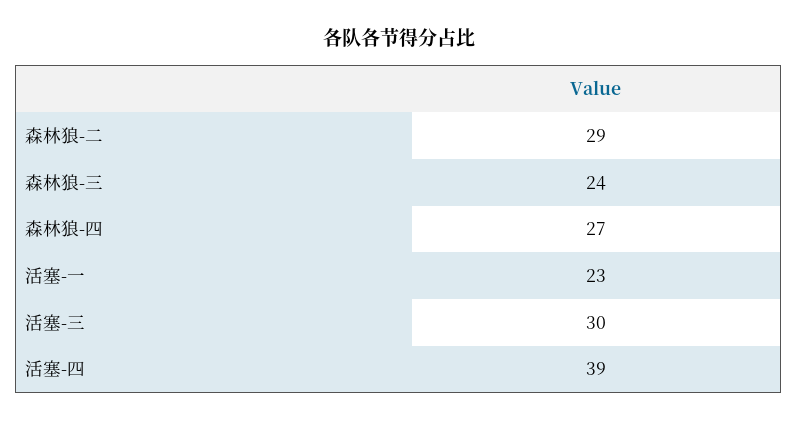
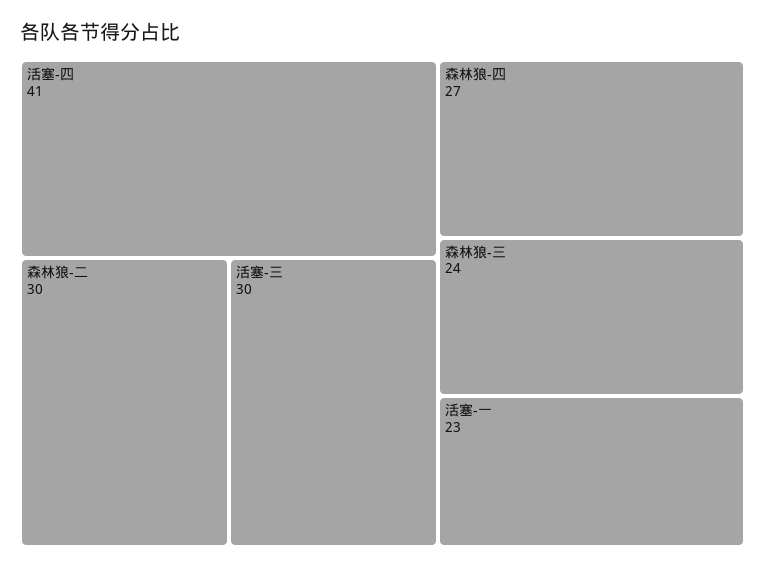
  {
-   "森林狼-二": 29,
+   "森林狼-二": 30,
    "森林狼-三": 24,
    "森林狼-四": 27,
    "活塞-一": 23,
    "活塞-三": 30,
-   "活塞-四": 39
+   "活塞-四": 41
  }

